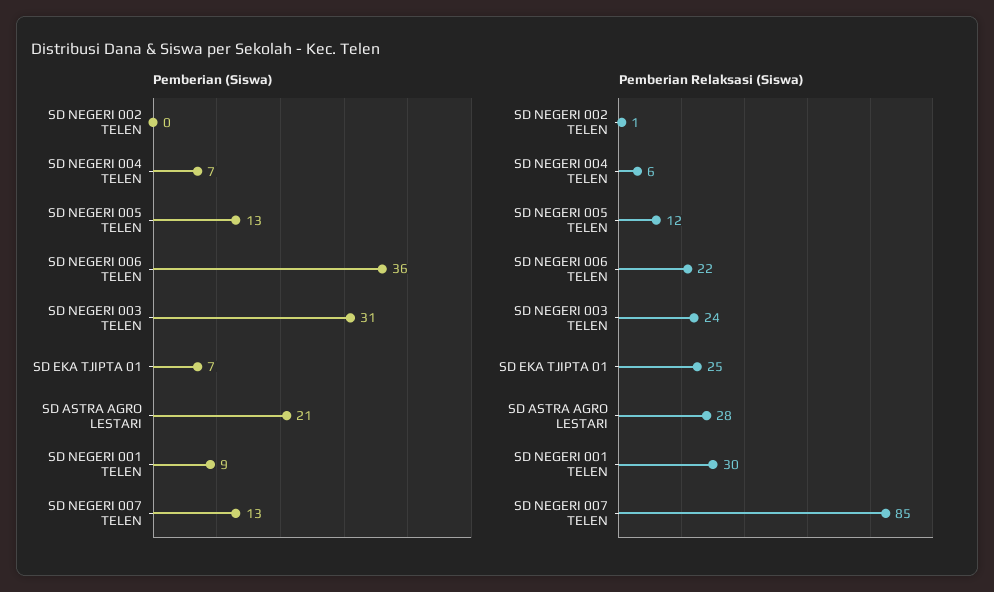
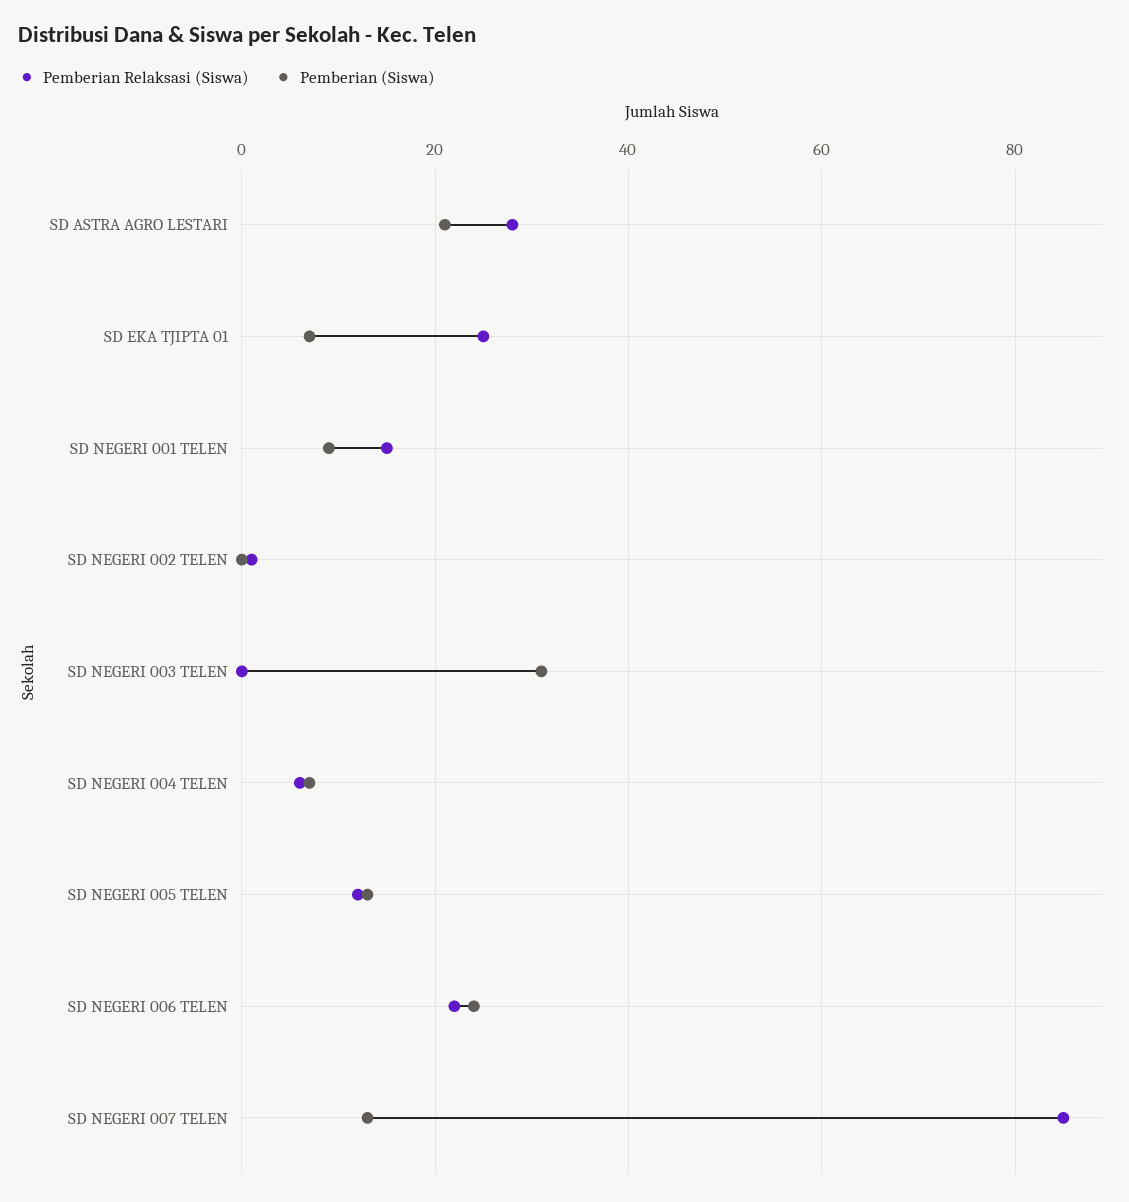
  {
    "Pemberian (Siswa)": {
      "SD NEGERI 002 TELEN": 0,
      "SD NEGERI 004 TELEN": 7,
      "SD NEGERI 005 TELEN": 13,
-     "SD NEGERI 006 TELEN": 36,
+     "SD NEGERI 006 TELEN": 25,
      "SD NEGERI 003 TELEN": 31,
      "SD EKA TJIPTA 01": 7,
      "SD ASTRA AGRO LESTARI": 21,
      "SD NEGERI 001 TELEN": 9,
      "SD NEGERI 007 TELEN": 13
    },
    "Pemberian Relaksasi (Siswa)": {
      "SD NEGERI 002 TELEN": 1,
      "SD NEGERI 004 TELEN": 6,
      "SD NEGERI 005 TELEN": 12,
      "SD NEGERI 006 TELEN": 22,
-     "SD NEGERI 003 TELEN": 24,
+     "SD NEGERI 003 TELEN": 0,
      "SD EKA TJIPTA 01": 25,
      "SD ASTRA AGRO LESTARI": 28,
-     "SD NEGERI 001 TELEN": 30,
+     "SD NEGERI 001 TELEN": 15,
      "SD NEGERI 007 TELEN": 85
    }
  }

